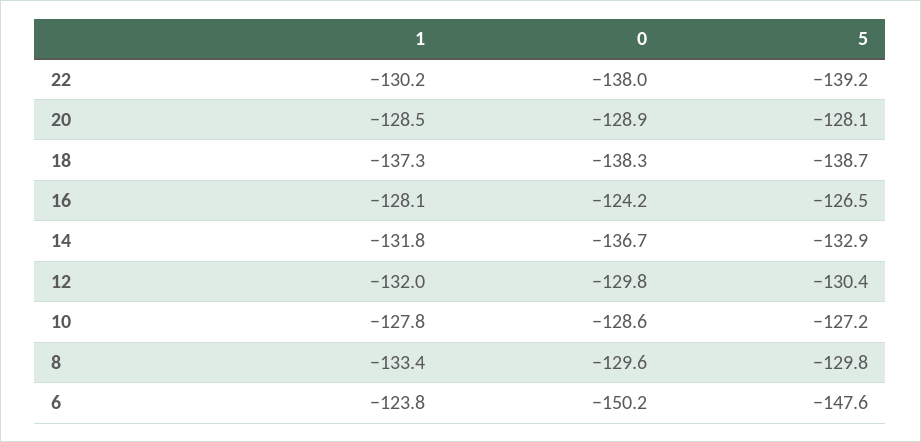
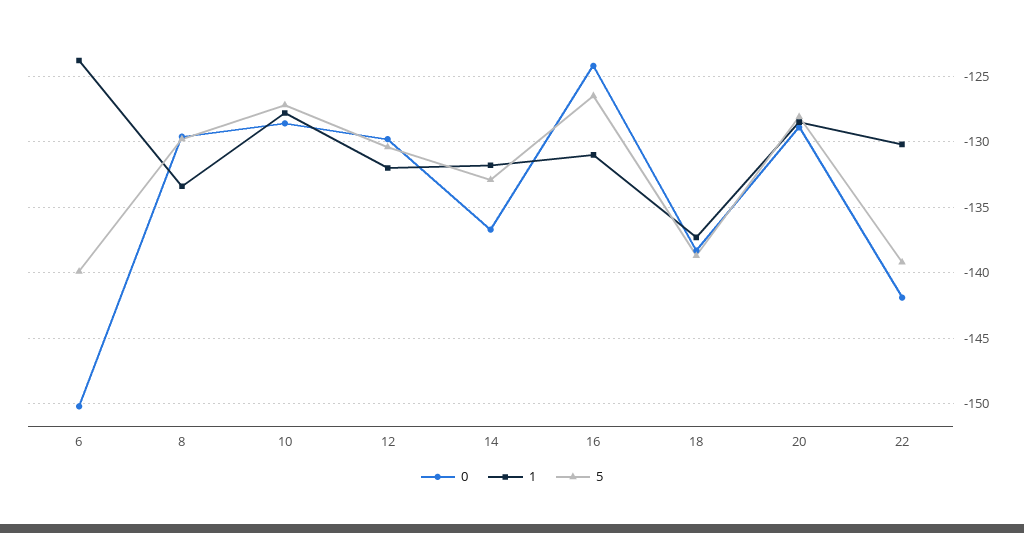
  {
    "1": {
      "22": -130.2,
      "20": -128.5,
      "18": -137.3,
-     "16": -128.1,
+     "16": -131,
      "14": -131.8,
      "12": -132,
      "10": -127.8,
      "8": -133.4,
      "6": -123.8
    },
    "0": {
-     "22": -138,
+     "22": -142,
      "20": -128.9,
      "18": -138.3,
      "16": -124.2,
      "14": -136.7,
      "12": -129.8,
      "10": -128.6,
      "8": -129.6,
      "6": -150.2
    },
    "5": {
      "22": -139.2,
      "20": -128.1,
      "18": -138.7,
      "16": -126.5,
      "14": -132.9,
      "12": -130.4,
      "10": -127.2,
      "8": -129.8,
-     "6": -147.6
+     "6": -140
    }
  }

